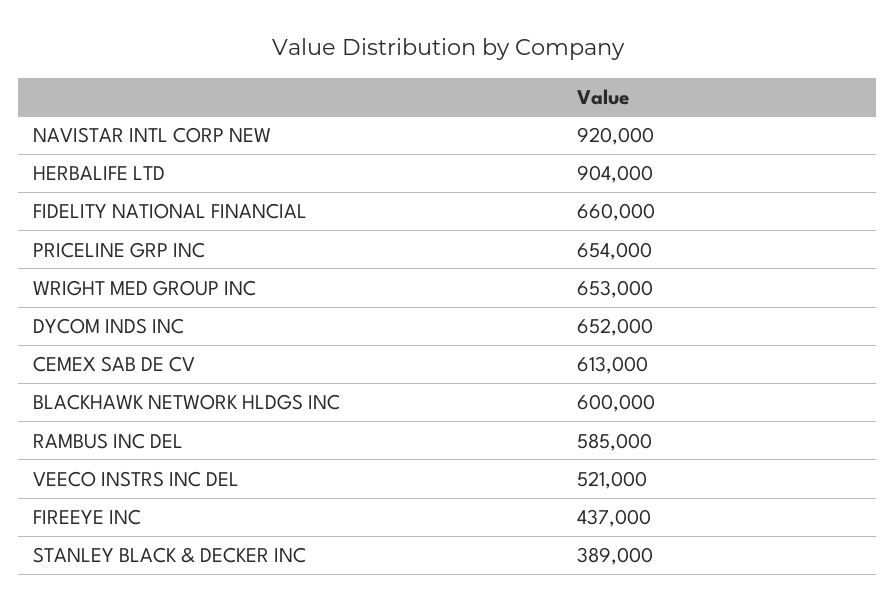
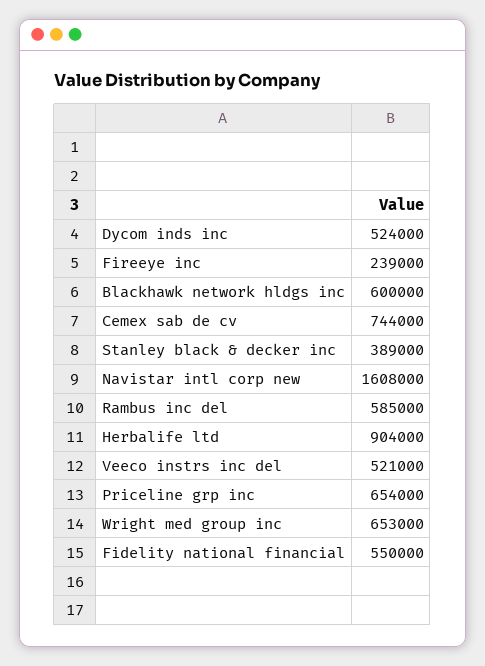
  {
-   "NAVISTAR INTL CORP NEW": 920000,
+   "NAVISTAR INTL CORP NEW": 1608000,
    "HERBALIFE LTD": 904000,
-   "FIDELITY NATIONAL FINANCIAL": 660000,
+   "FIDELITY NATIONAL FINANCIAL": 550000,
    "PRICELINE GRP INC": 654000,
    "WRIGHT MED GROUP INC": 653000,
-   "DYCOM INDS INC": 652000,
+   "DYCOM INDS INC": 524000,
-   "CEMEX SAB DE CV": 613000,
+   "CEMEX SAB DE CV": 744000,
    "BLACKHAWK NETWORK HLDGS INC": 600000,
    "RAMBUS INC DEL": 585000,
    "VEECO INSTRS INC DEL": 521000,
-   "FIREEYE INC": 437000,
+   "FIREEYE INC": 239000,
    "STANLEY BLACK & DECKER INC": 389000
  }

